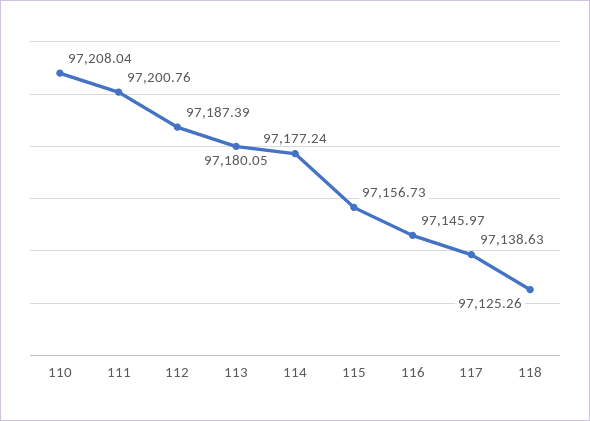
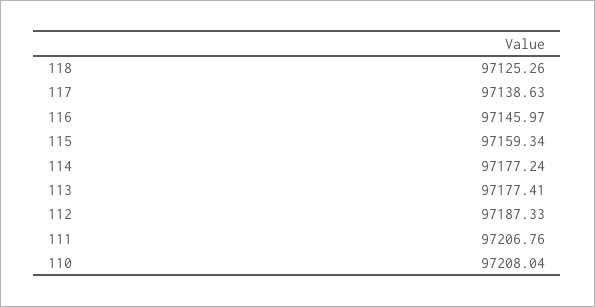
  {
    "110": 97208.04,
-   "111": 97200.76,
+   "111": 97206.76,
-   "112": 97187.39,
+   "112": 97187.33,
-   "113": 97180.05,
+   "113": 97177.41,
    "114": 97177.24,
-   "115": 97156.73,
+   "115": 97159.34,
    "116": 97145.97,
    "117": 97138.63,
    "118": 97125.26
  }

